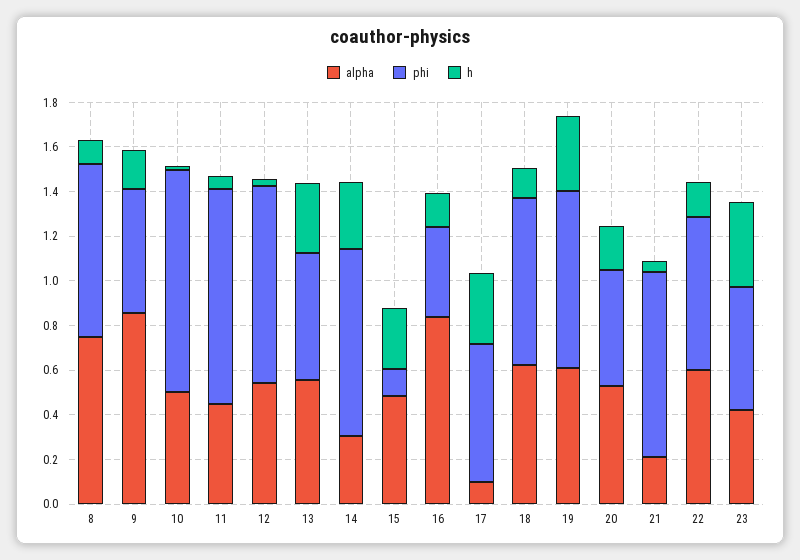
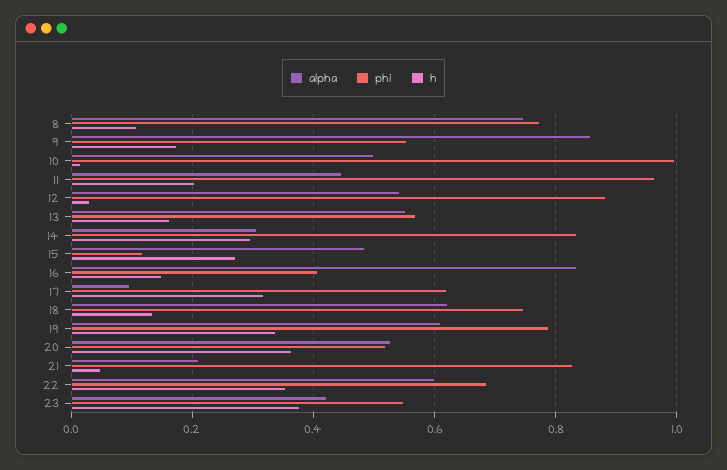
  {
    "alpha": {
      "8": 0.74,
      "9": 0.86,
      "10": 0.5,
      "11": 0.44,
      "12": 0.54,
      "13": 0.56,
      "14": 0.3,
      "15": 0.48,
      "16": 0.84,
      "17": 0.1,
      "18": 0.62,
      "19": 0.62,
      "20": 0.52,
      "21": 0.22,
      "22": 0.6,
      "23": 0.42
    },
    "phi": {
      "8": 0.78,
      "9": 0.56,
      "10": 1,
      "11": 0.96,
      "12": 0.88,
      "13": 0.56,
      "14": 0.84,
      "15": 0.12,
      "16": 0.4,
      "17": 0.62,
      "18": 0.74,
      "19": 0.78,
      "20": 0.52,
      "21": 0.82,
      "22": 0.68,
      "23": 0.56
    },
    "h": {
      "8": 0.1,
      "9": 0.18,
      "10": 0.02,
-     "11": 0.05,
+     "11": 0.2,
      "12": 0.04,
-     "13": 0.3,
+     "13": 0.16,
      "14": 0.3,
      "15": 0.28,
      "16": 0.14,
      "17": 0.32,
      "18": 0.14,
      "19": 0.34,
-     "20": 0.2,
+     "20": 0.36,
      "21": 0.04,
-     "22": 0.15,
+     "22": 0.36,
      "23": 0.38
    }
  }

